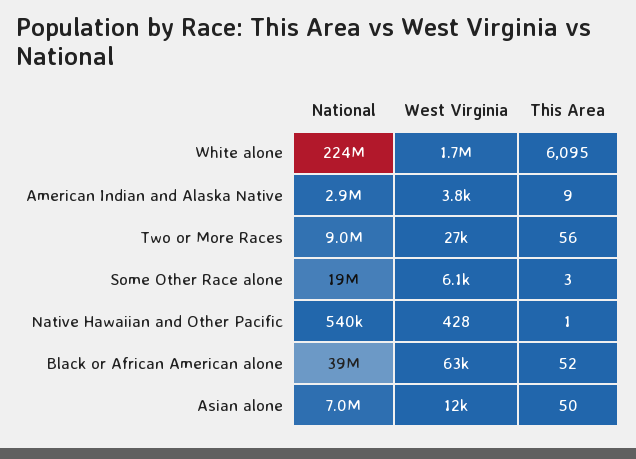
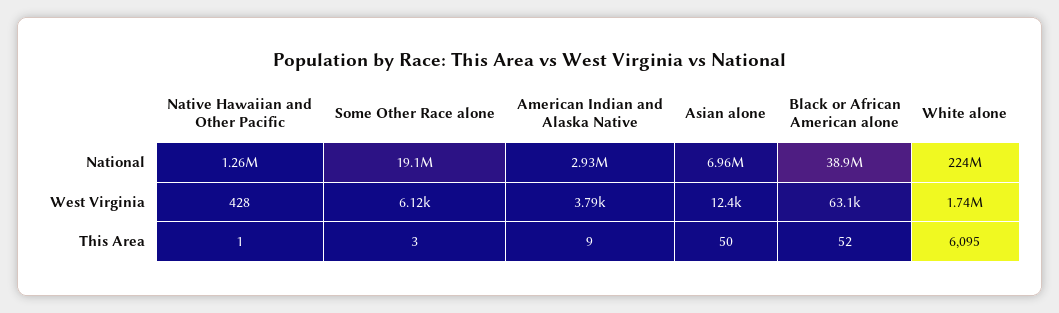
  {
    "National": {
      "White alone": 224000000,
      "American Indian and Alaska Native": 2930000,
-     "Two or More Races": 9000000,
      "Some Other Race alone": 19100000,
-     "Native Hawaiian and Other Pacific": 540000,
+     "Native Hawaiian and Other Pacific": 1260000,
      "Black or African American alone": 38900000,
      "Asian alone": 6960000
    },
    "West Virginia": {
      "White alone": 1740000,
      "American Indian and Alaska Native": 3790,
-     "Two or More Races": 27000,
      "Some Other Race alone": 6120,
      "Native Hawaiian and Other Pacific": 428,
      "Black or African American alone": 63100,
      "Asian alone": 12400
    },
    "This Area": {
      "White alone": 6095,
      "American Indian and Alaska Native": 9,
-     "Two or More Races": 56,
      "Some Other Race alone": 3,
      "Native Hawaiian and Other Pacific": 1,
      "Black or African American alone": 52,
      "Asian alone": 50
    }
  }

